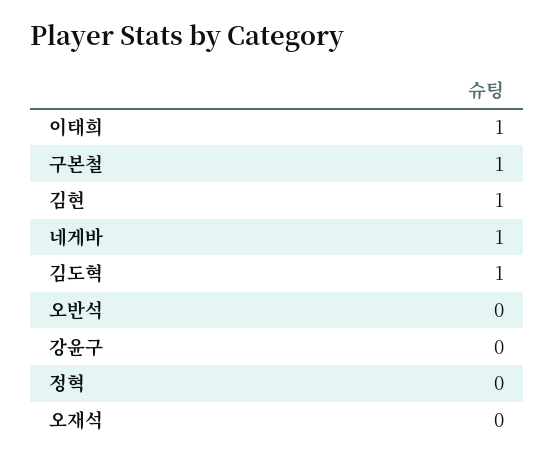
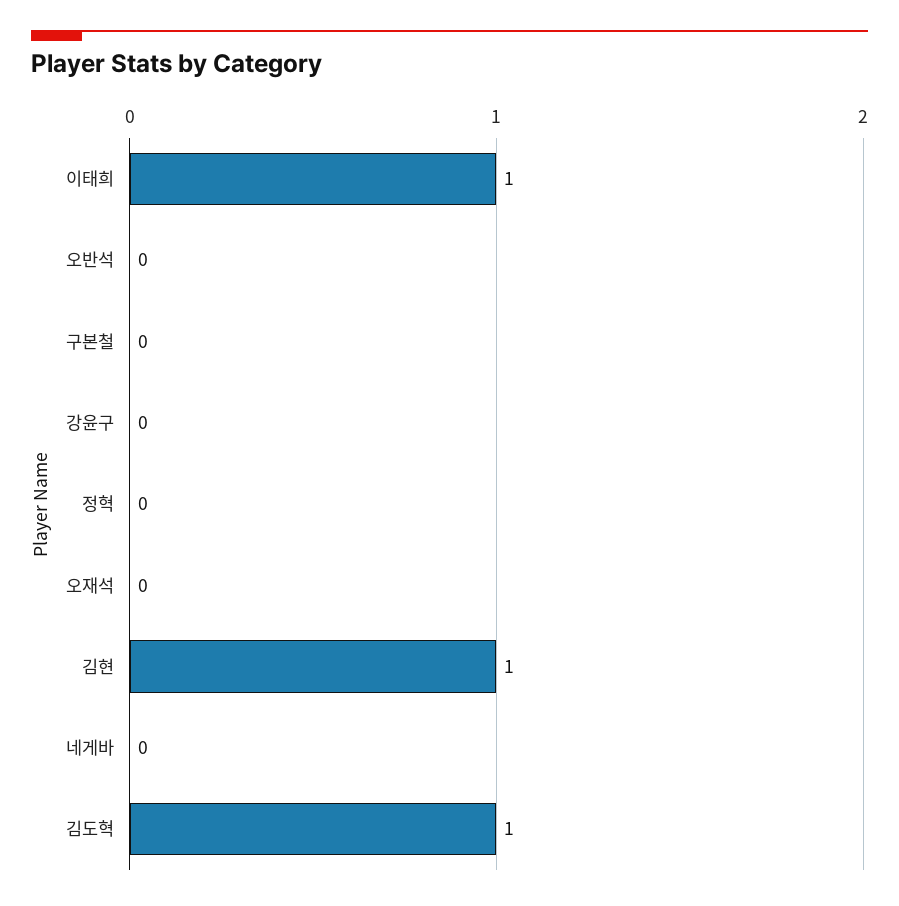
  {
    "이태희": 1,
-   "구본철": 1,
+   "구본철": 0,
    "김현": 1,
-   "네게바": 1,
+   "네게바": 0,
    "김도혁": 1,
    "오반석": 0,
    "강윤구": 0,
    "정혁": 0,
    "오재석": 0
  }

